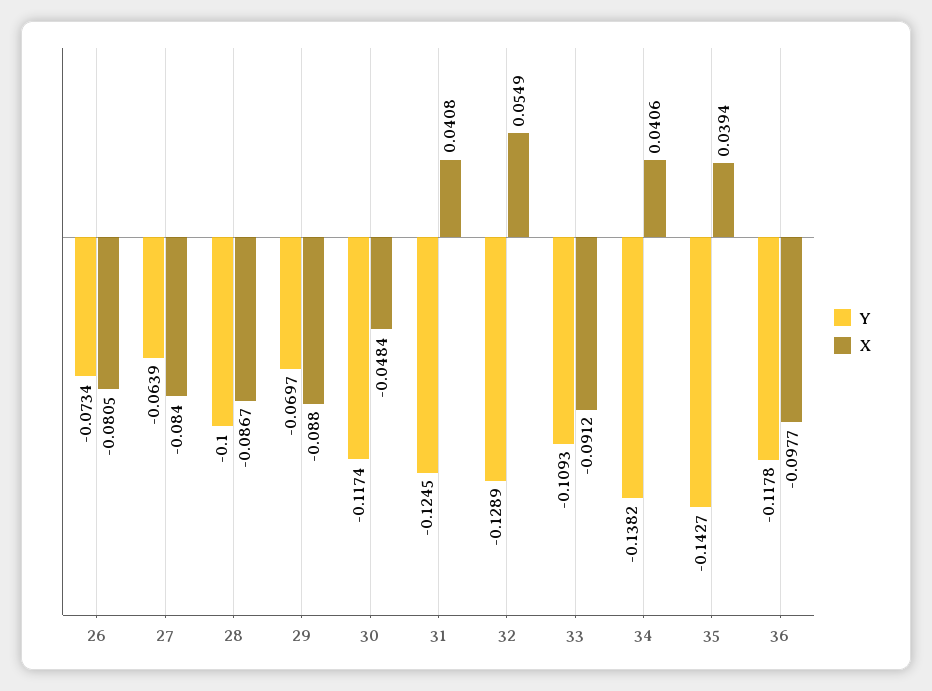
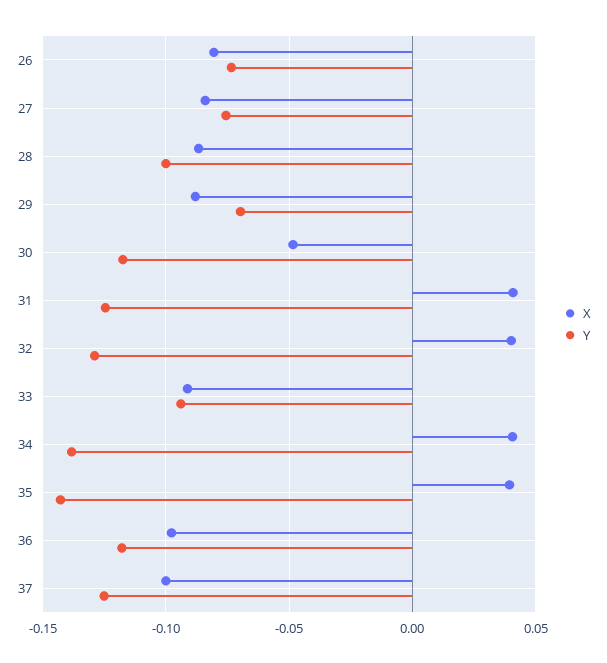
  {
    "Y": {
      "26": -0.0734,
-     "27": -0.0639,
+     "27": -0.075,
      "28": -0.1,
      "29": -0.0697,
      "30": -0.1174,
      "31": -0.1245,
      "32": -0.1289,
-     "33": -0.1093,
+     "33": -0.095,
      "34": -0.1382,
      "35": -0.1427,
-     "36": -0.1178
+     "36": -0.1178,
+     "37": -0.125
    },
    "X": {
      "26": -0.0805,
      "27": -0.084,
      "28": -0.0867,
      "29": -0.088,
      "30": -0.0484,
      "31": 0.0408,
-     "32": 0.0549,
+     "32": 0.04,
      "33": -0.0912,
      "34": 0.0406,
      "35": 0.0394,
-     "36": -0.0977
+     "36": -0.0977,
+     "37": -0.1
    }
  }

